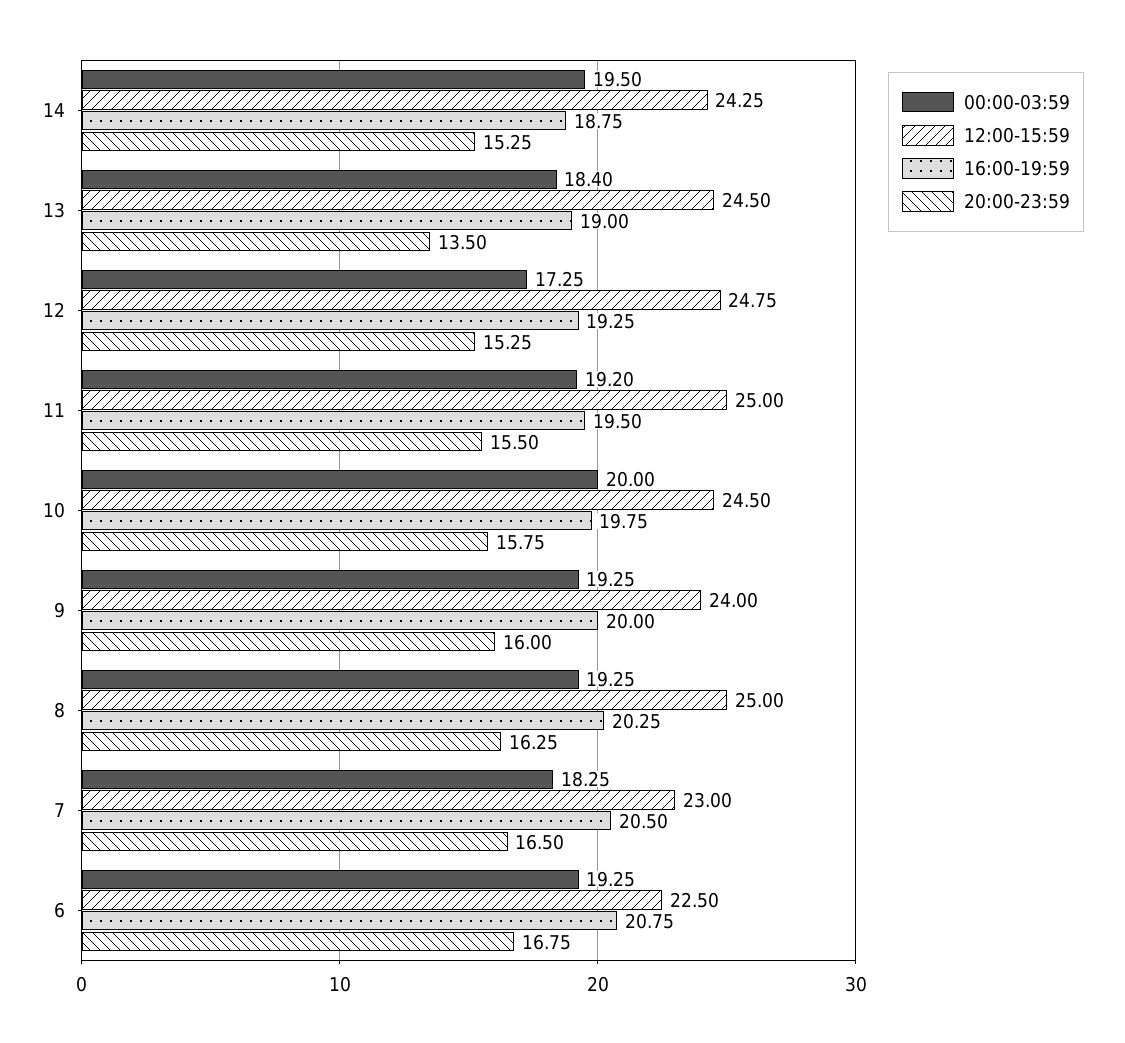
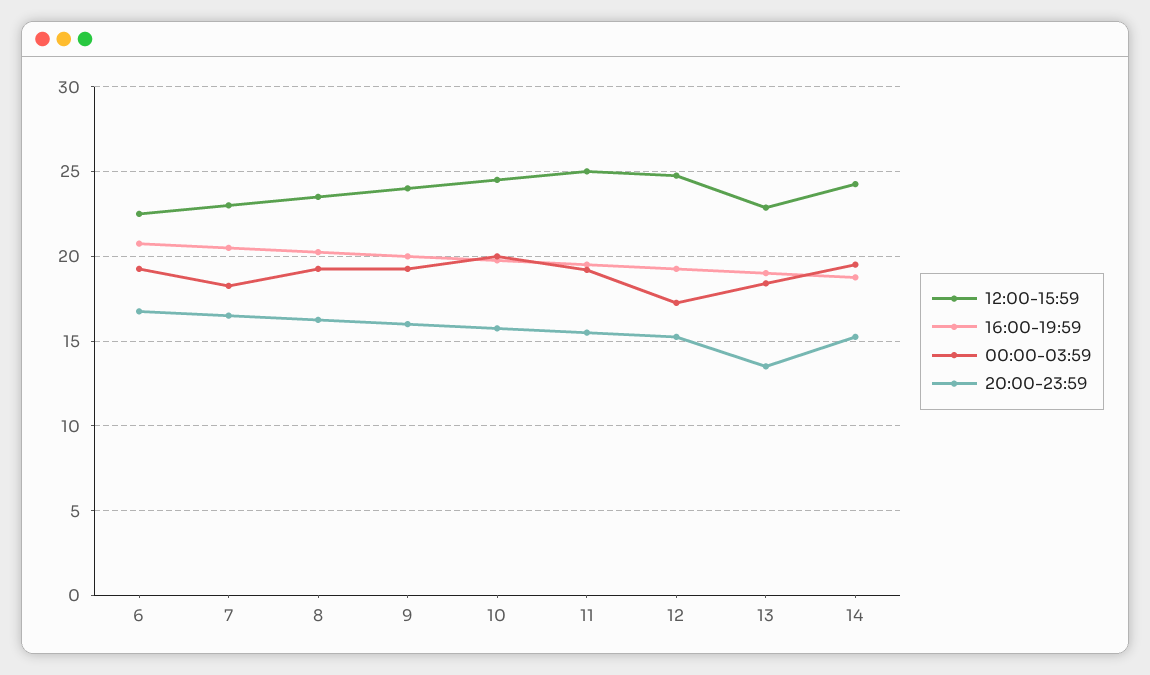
  {
    "00:00-03:59": {
      "14": 19.5,
      "13": 18.4,
      "12": 17.25,
      "11": 19.2,
      "10": 20,
      "9": 19.25,
      "8": 19.25,
      "7": 18.25,
      "6": 19.25
    },
    "12:00-15:59": {
      "14": 24.25,
-     "13": 24.5,
+     "13": 23,
      "12": 24.75,
      "11": 25,
      "10": 24.5,
      "9": 24,
-     "8": 25,
+     "8": 23.5,
      "7": 23,
      "6": 22.5
    },
    "16:00-19:59": {
      "14": 18.75,
      "13": 19,
      "12": 19.25,
      "11": 19.5,
      "10": 19.75,
      "9": 20,
      "8": 20.25,
      "7": 20.5,
      "6": 20.75
    },
    "20:00-23:59": {
      "14": 15.25,
      "13": 13.5,
      "12": 15.25,
      "11": 15.5,
      "10": 15.75,
      "9": 16,
      "8": 16.25,
      "7": 16.5,
      "6": 16.75
    }
  }

